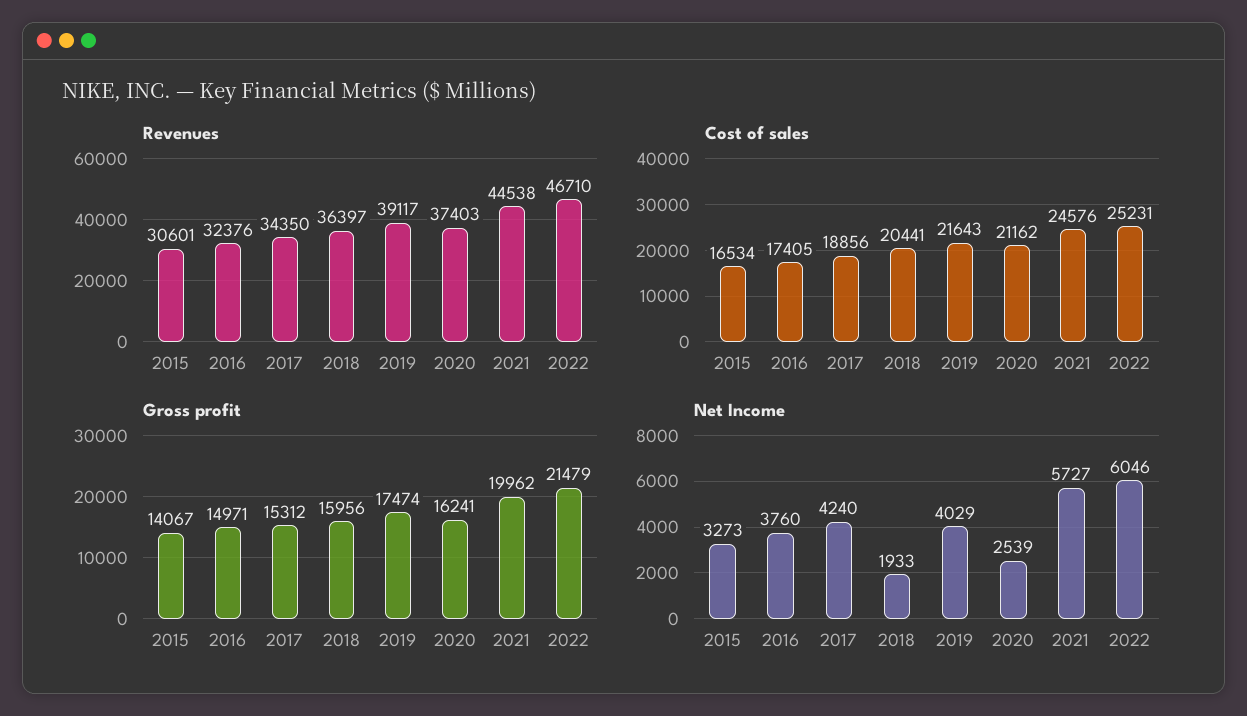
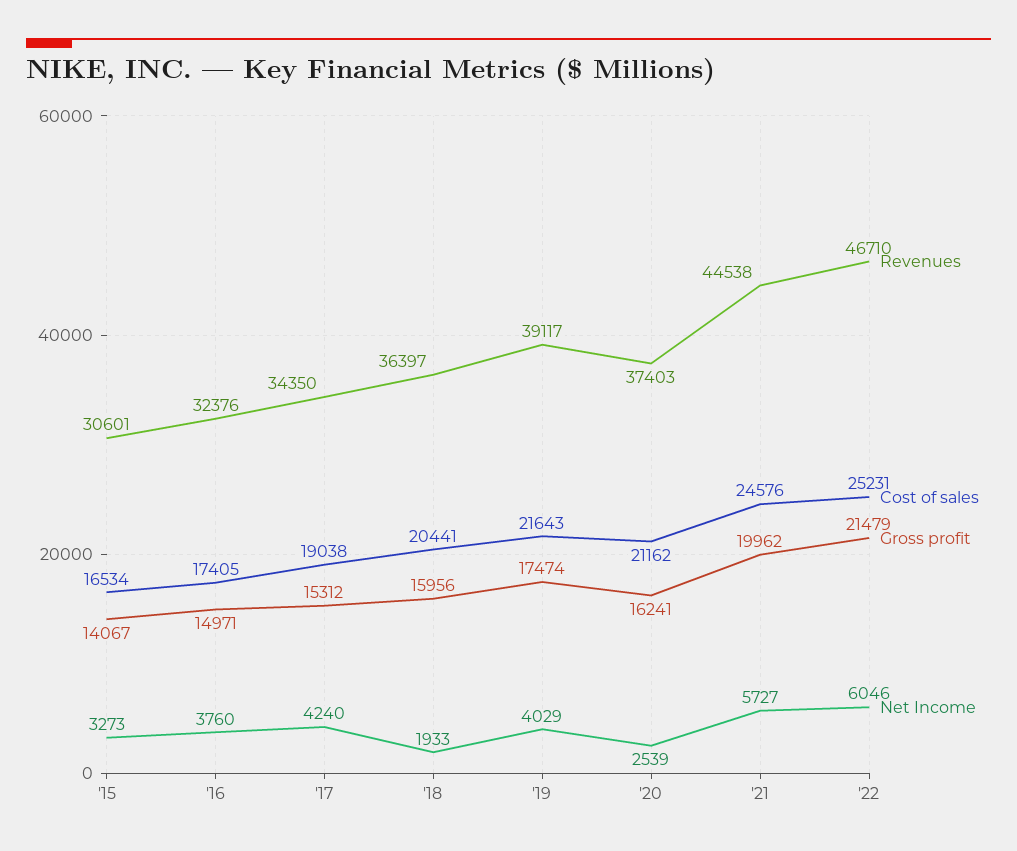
  {
    "Revenues": {
      "2015": 30601,
      "2016": 32376,
      "2017": 34350,
      "2018": 36397,
      "2019": 39117,
      "2020": 37403,
      "2021": 44538,
      "2022": 46710
    },
    "Cost of sales": {
      "2015": 16534,
      "2016": 17405,
-     "2017": 18856,
+     "2017": 19038,
      "2018": 20441,
      "2019": 21643,
      "2020": 21162,
      "2021": 24576,
      "2022": 25231
    },
    "Gross profit": {
      "2015": 14067,
      "2016": 14971,
      "2017": 15312,
      "2018": 15956,
      "2019": 17474,
      "2020": 16241,
      "2021": 19962,
      "2022": 21479
    },
    "Net Income": {
      "2015": 3273,
      "2016": 3760,
      "2017": 4240,
      "2018": 1933,
      "2019": 4029,
      "2020": 2539,
      "2021": 5727,
      "2022": 6046
    }
  }

